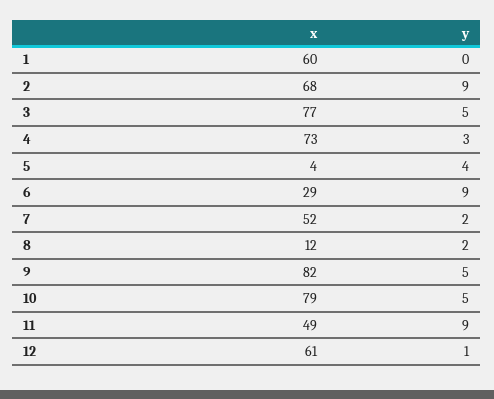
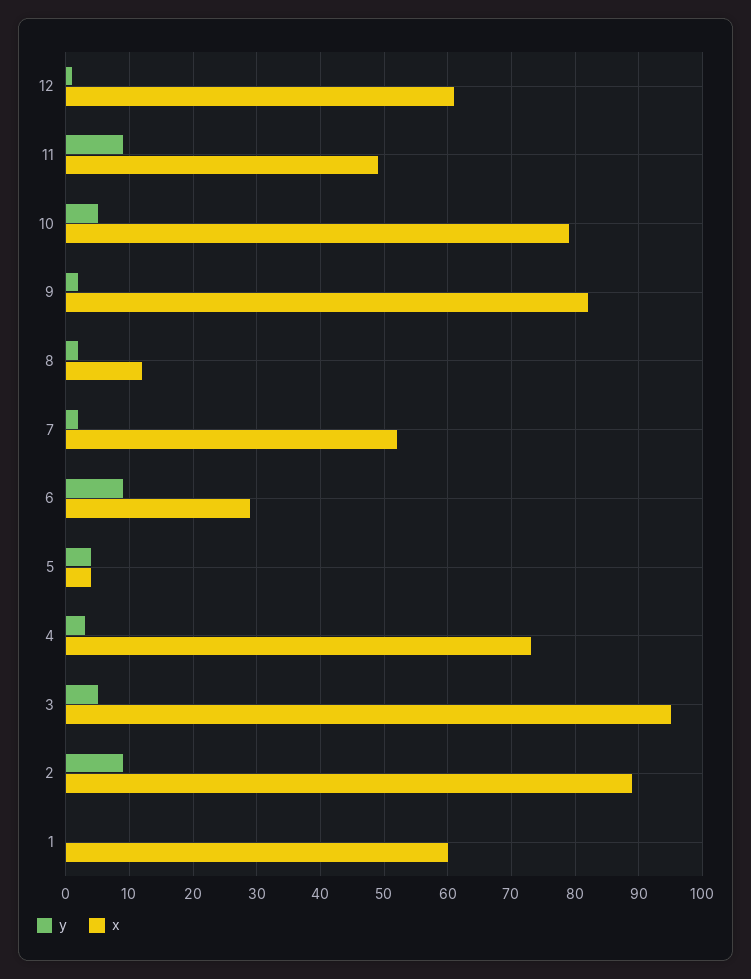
  {
    "x": {
      "1": 60,
-     "2": 68,
+     "2": 89,
-     "3": 77,
+     "3": 95,
      "4": 73,
      "5": 4,
      "6": 29,
      "7": 52,
      "8": 12,
      "9": 82,
      "10": 79,
      "11": 49,
      "12": 61
    },
    "y": {
      "1": 0,
      "2": 9,
      "3": 5,
      "4": 3,
      "5": 4,
      "6": 9,
      "7": 2,
      "8": 2,
-     "9": 5,
+     "9": 2,
      "10": 5,
      "11": 9,
      "12": 1
    }
  }

